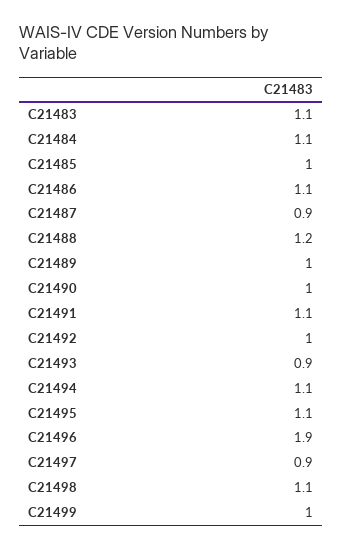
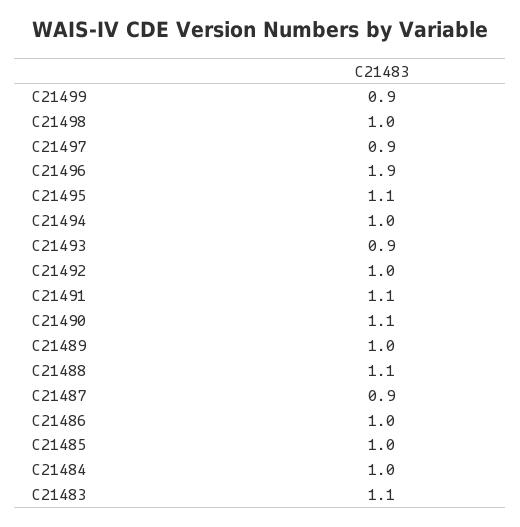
  {
    "C21483": 1.1,
-   "C21484": 1.1,
+   "C21484": 1,
    "C21485": 1,
-   "C21486": 1.1,
+   "C21486": 1,
    "C21487": 0.9,
-   "C21488": 1.2,
+   "C21488": 1.1,
    "C21489": 1,
-   "C21490": 1,
+   "C21490": 1.1,
    "C21491": 1.1,
    "C21492": 1,
    "C21493": 0.9,
-   "C21494": 1.1,
+   "C21494": 1,
    "C21495": 1.1,
    "C21496": 1.9,
    "C21497": 0.9,
-   "C21498": 1.1,
+   "C21498": 1,
-   "C21499": 1
+   "C21499": 0.9
  }

